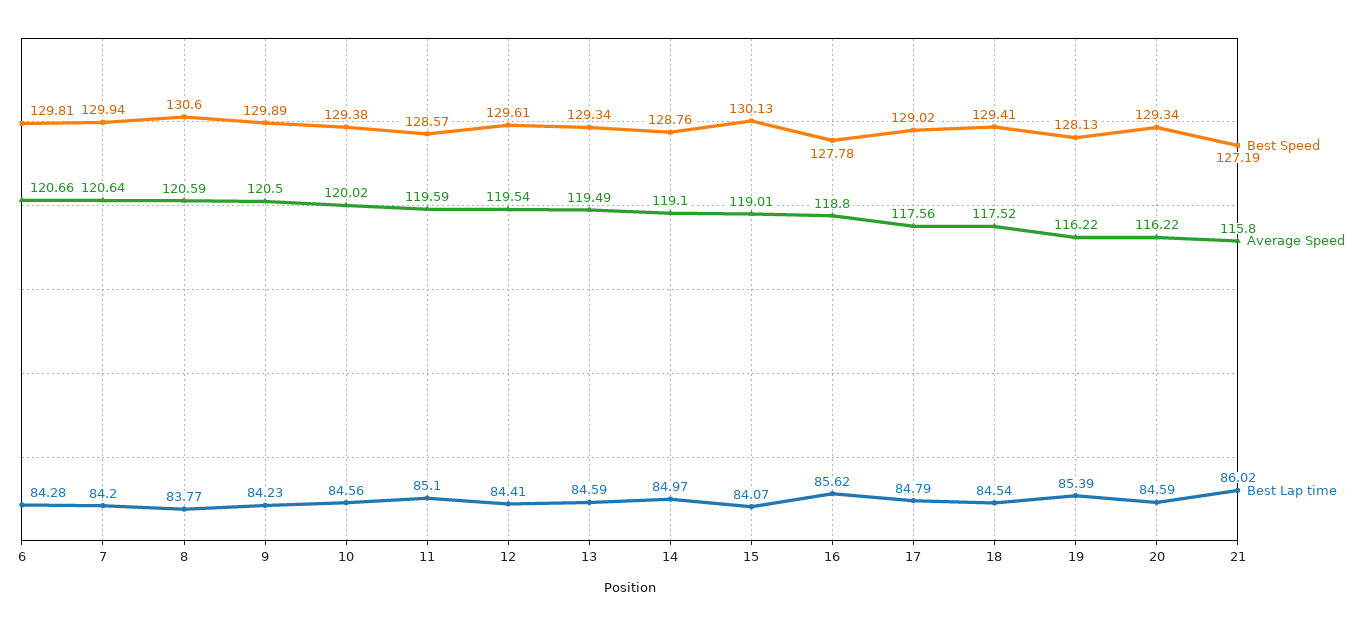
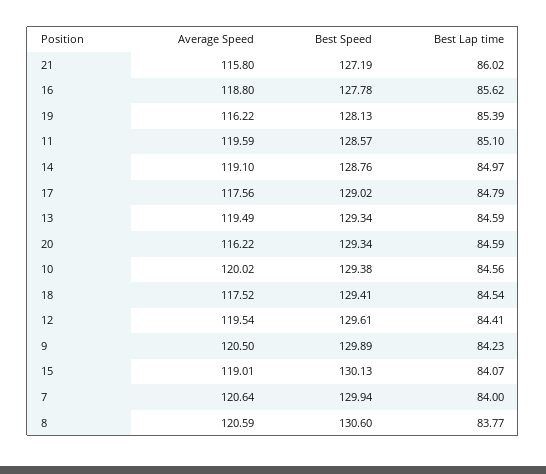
  {
    "Best Speed": {
-     "6": 129.81,
      "7": 129.94,
      "8": 130.6,
      "9": 129.89,
      "10": 129.38,
      "11": 128.57,
      "12": 129.61,
      "13": 129.34,
      "14": 128.76,
      "15": 130.13,
      "16": 127.78,
      "17": 129.02,
      "18": 129.41,
      "19": 128.13,
      "20": 129.34,
      "21": 127.19
    },
    "Average Speed": {
-     "6": 120.66,
      "7": 120.64,
      "8": 120.59,
      "9": 120.5,
      "10": 120.02,
      "11": 119.59,
      "12": 119.54,
      "13": 119.49,
      "14": 119.1,
      "15": 119.01,
      "16": 118.8,
      "17": 117.56,
      "18": 117.52,
      "19": 116.22,
      "20": 116.22,
      "21": 115.8
    },
    "Best Lap time": {
-     "6": 84.28,
-     "7": 84.2,
+     "7": 84,
      "8": 83.77,
      "9": 84.23,
      "10": 84.56,
      "11": 85.1,
      "12": 84.41,
      "13": 84.59,
      "14": 84.97,
      "15": 84.07,
      "16": 85.62,
      "17": 84.79,
      "18": 84.54,
      "19": 85.39,
      "20": 84.59,
      "21": 86.02
    }
  }

